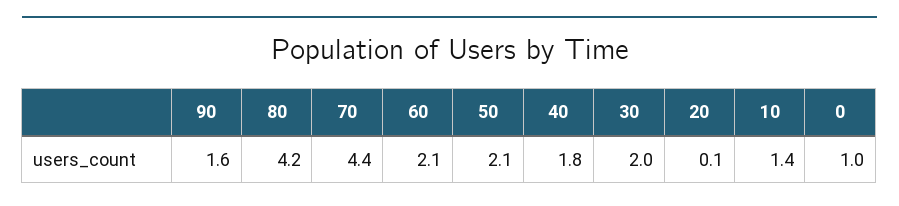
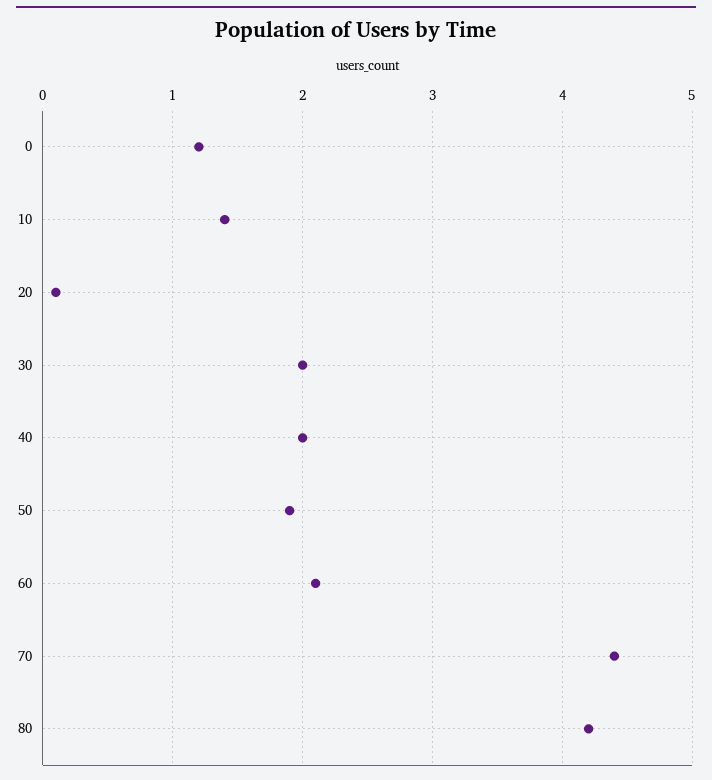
  {
-   "90": 1.6,
    "80": 4.2,
    "70": 4.4,
    "60": 2.1,
-   "50": 2.1,
+   "50": 1.9,
-   "40": 1.8,
+   "40": 2,
    "30": 2,
    "20": 0.1,
    "10": 1.4,
-   "0": 1
+   "0": 1.2
  }

